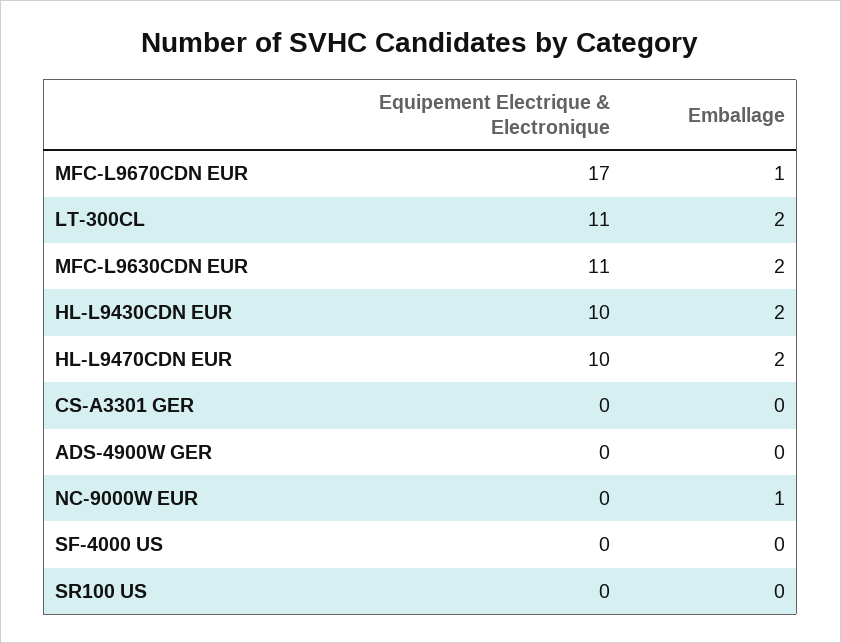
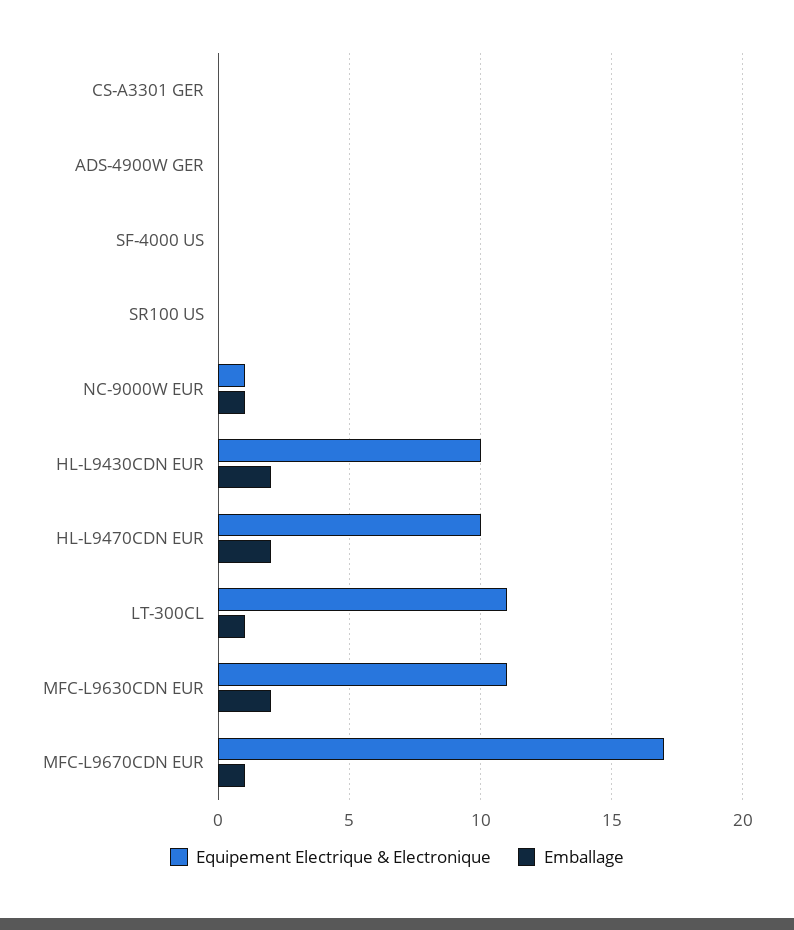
  {
    "Equipement Electrique & Electronique": {
      "MFC-L9670CDN EUR": 17,
      "LT-300CL": 11,
      "MFC-L9630CDN EUR": 11,
      "HL-L9430CDN EUR": 10,
      "HL-L9470CDN EUR": 10,
      "CS-A3301 GER": 0,
      "ADS-4900W GER": 0,
-     "NC-9000W EUR": 0,
+     "NC-9000W EUR": 1,
      "SF-4000 US": 0,
      "SR100 US": 0
    },
    "Emballage": {
      "MFC-L9670CDN EUR": 1,
-     "LT-300CL": 2,
+     "LT-300CL": 1,
      "MFC-L9630CDN EUR": 2,
      "HL-L9430CDN EUR": 2,
      "HL-L9470CDN EUR": 2,
      "CS-A3301 GER": 0,
      "ADS-4900W GER": 0,
      "NC-9000W EUR": 1,
      "SF-4000 US": 0,
      "SR100 US": 0
    }
  }

